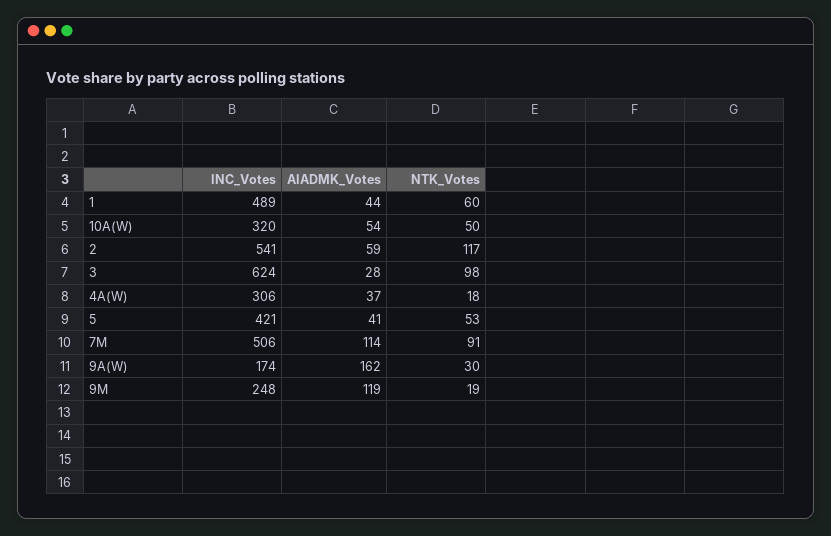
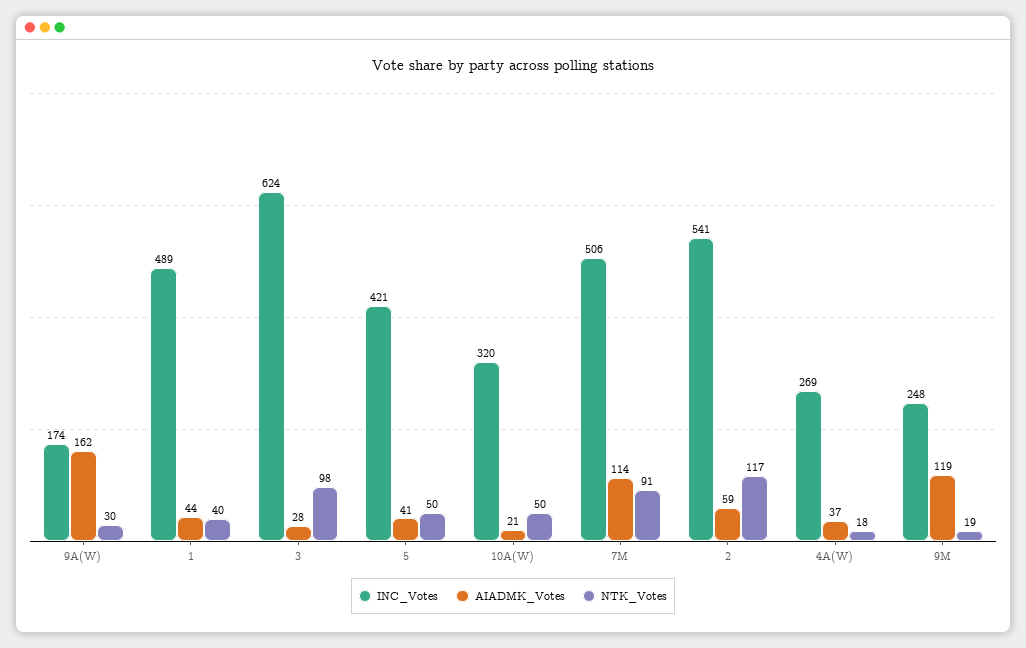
  {
    "INC_Votes": {
      "1": 489,
      "10A(W)": 320,
      "2": 541,
      "3": 624,
-     "4A(W)": 306,
+     "4A(W)": 269,
      "5": 421,
      "7M": 506,
      "9A(W)": 174,
      "9M": 248
    },
    "AIADMK_Votes": {
      "1": 44,
-     "10A(W)": 54,
+     "10A(W)": 21,
      "2": 59,
      "3": 28,
      "4A(W)": 37,
      "5": 41,
      "7M": 114,
      "9A(W)": 162,
      "9M": 119
    },
    "NTK_Votes": {
-     "1": 60,
+     "1": 40,
      "10A(W)": 50,
      "2": 117,
      "3": 98,
      "4A(W)": 18,
-     "5": 53,
+     "5": 50,
      "7M": 91,
      "9A(W)": 30,
      "9M": 19
    }
  }

